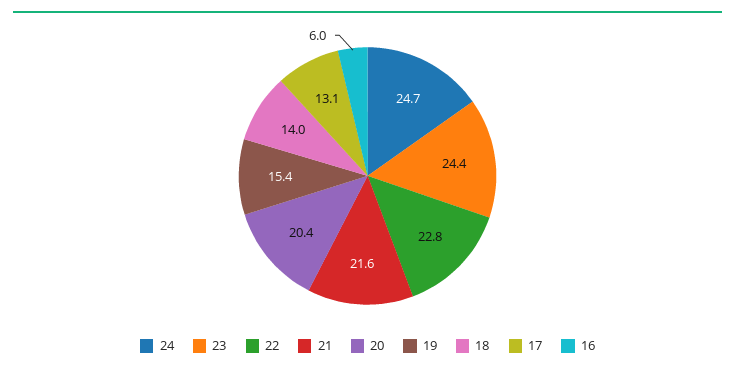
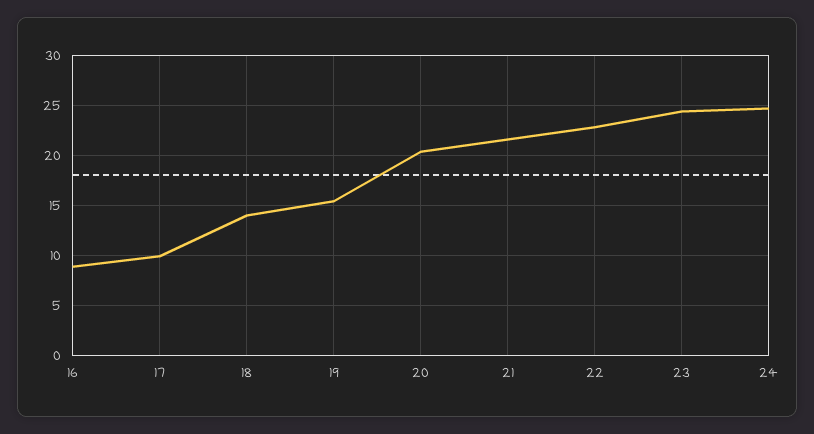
  {
    "24": 24.7,
    "23": 24.4,
    "22": 22.8,
    "21": 21.6,
    "20": 20.4,
    "19": 15.4,
    "18": 14,
-   "17": 13.1,
+   "17": 10,
-   "16": 6
+   "16": 9
  }

